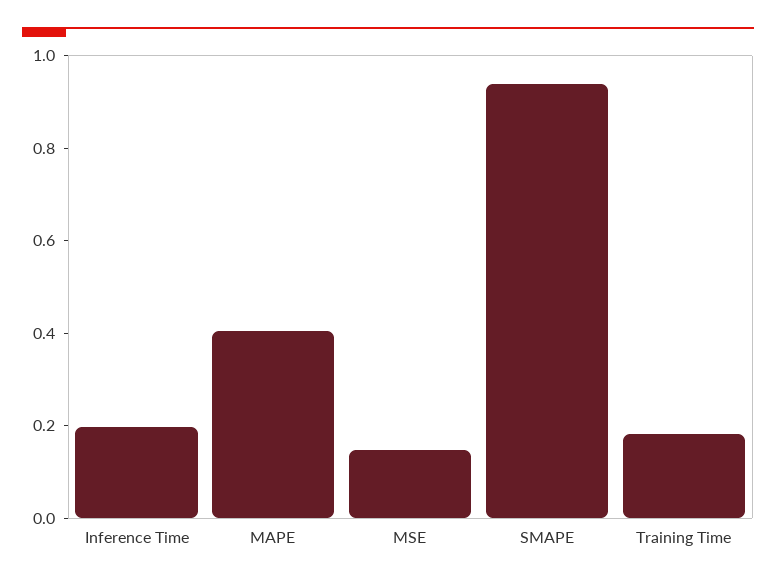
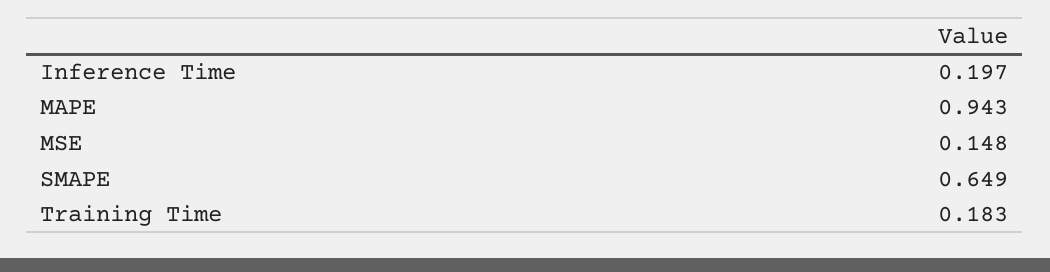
  {
    "Inference Time": 0.197,
-   "MAPE": 0.4,
+   "MAPE": 0.943,
    "MSE": 0.148,
-   "SMAPE": 0.95,
+   "SMAPE": 0.649,
    "Training Time": 0.183
  }

